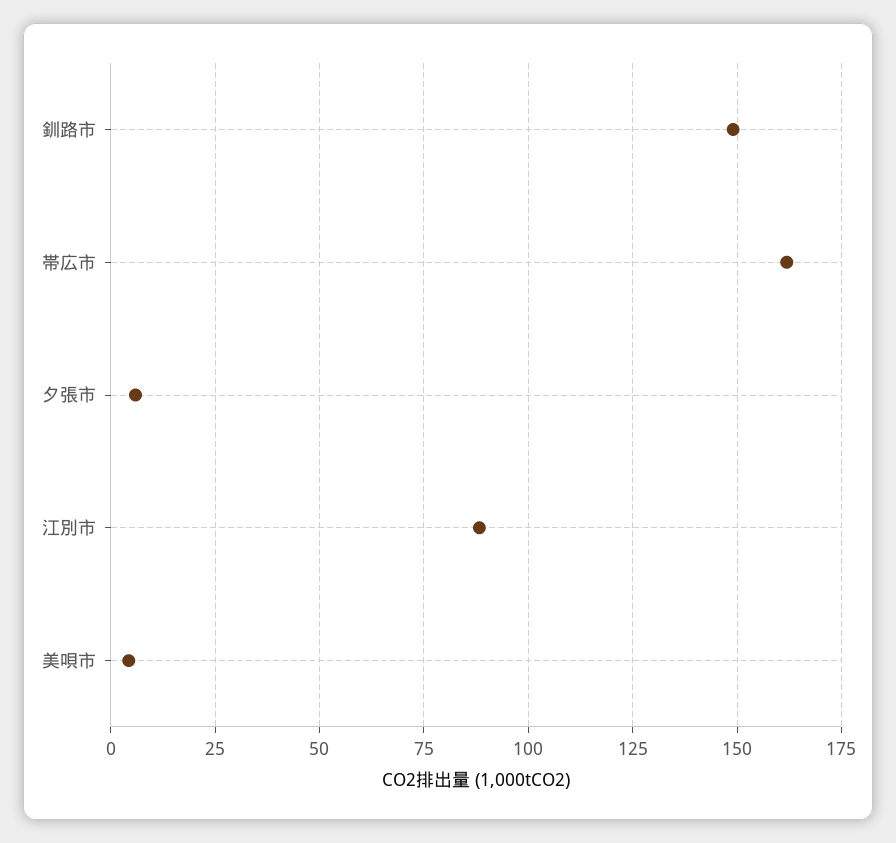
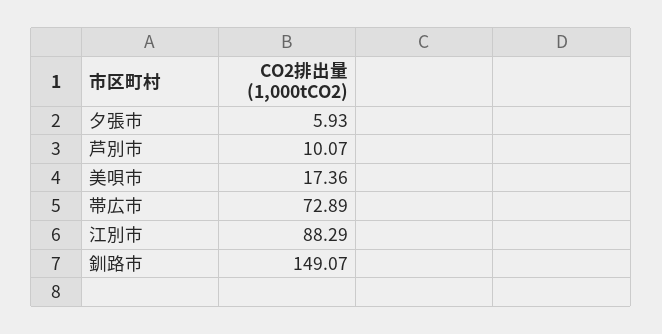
  {
    "釧路市": 149.07,
-   "帯広市": 162.5,
+   "帯広市": 72.89,
    "夕張市": 5.93,
    "江別市": 88.29,
-   "美唄市": 5
+   "美唄市": 17.36,
+   "芦別市": 10.07
  }

